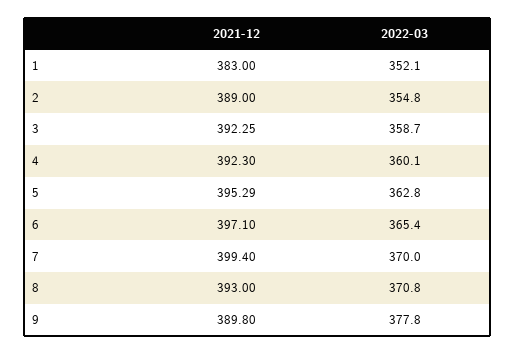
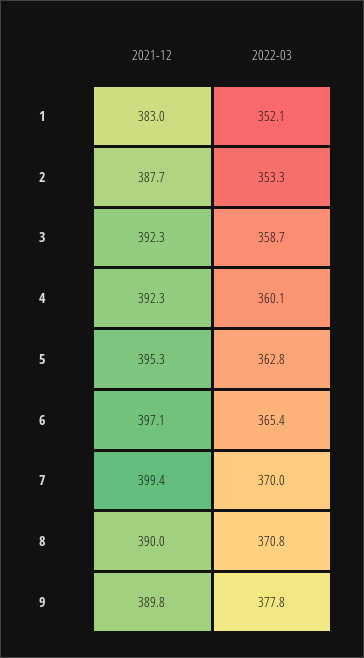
  {
    "2021-12": {
      "1": 383,
-     "2": 389,
+     "2": 387.7,
      "3": 392.25,
      "4": 392.3,
      "5": 395.29,
      "6": 397.1,
      "7": 399.4,
-     "8": 393,
+     "8": 390,
      "9": 389.8
    },
    "2022-03": {
      "1": 352.1,
-     "2": 354.8,
+     "2": 353.3,
      "3": 358.7,
      "4": 360.1,
      "5": 362.8,
      "6": 365.4,
      "7": 370,
      "8": 370.8,
      "9": 377.8
    }
  }

